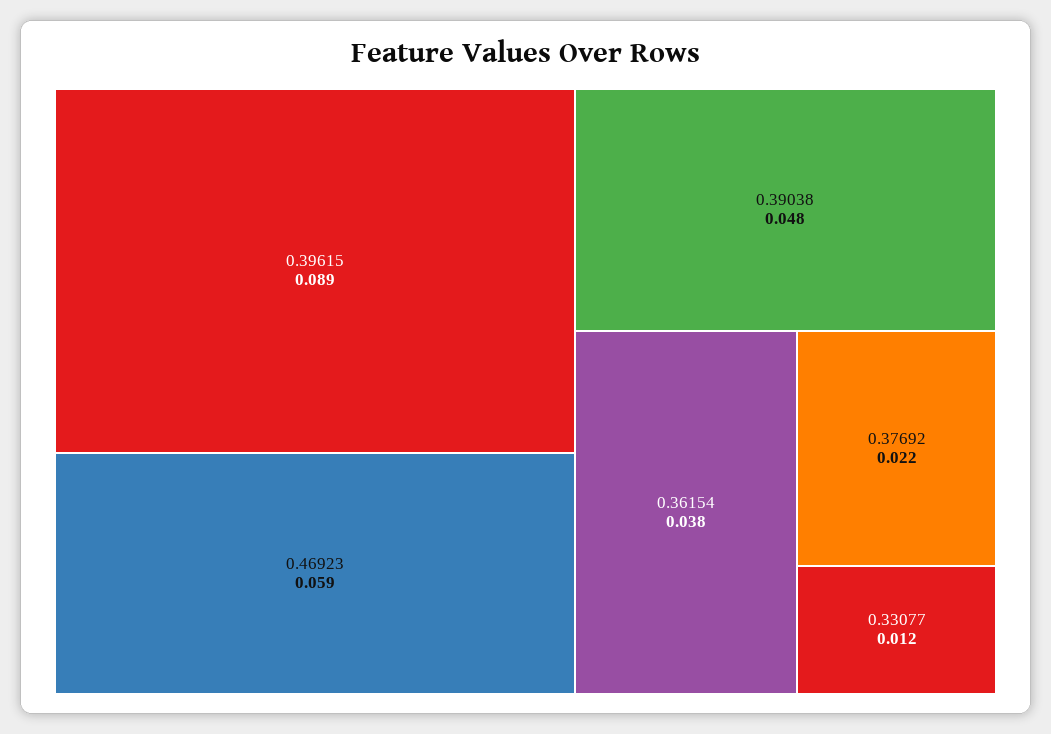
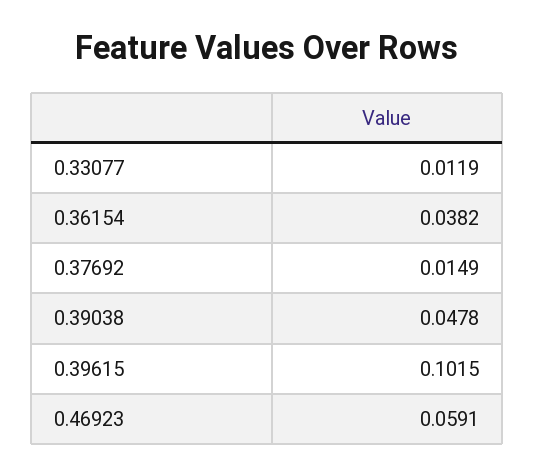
  {
-   "0.39615": 0.089,
+   "0.39615": 0.1015,
    "0.46923": 0.0591,
    "0.39038": 0.0478,
    "0.36154": 0.0382,
-   "0.37692": 0.022,
+   "0.37692": 0.0149,
    "0.33077": 0.0119
  }

